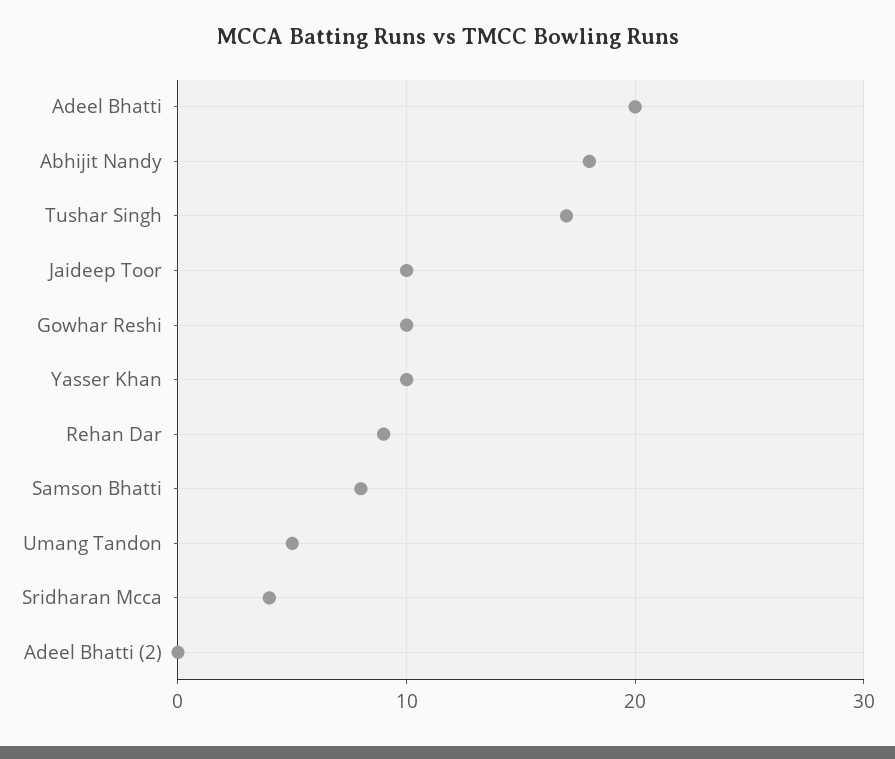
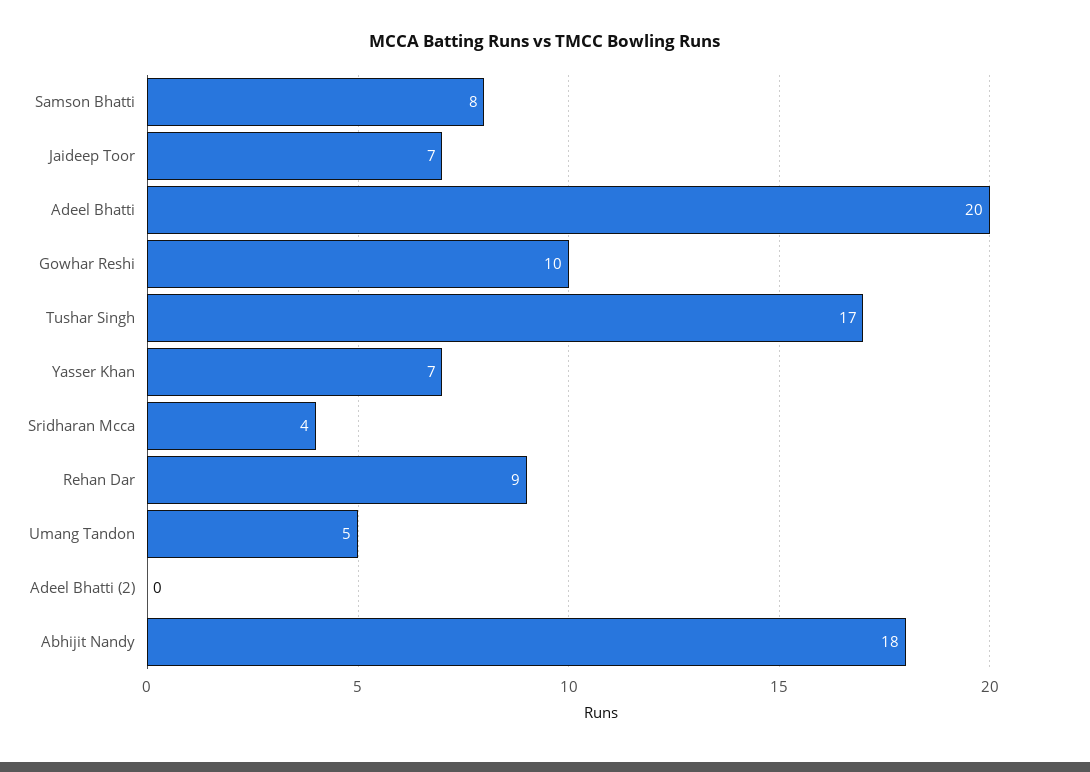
  {
    "Adeel Bhatti": 20,
    "Abhijit Nandy": 18,
    "Tushar Singh": 17,
-   "Jaideep Toor": 10,
+   "Jaideep Toor": 7,
    "Gowhar Reshi": 10,
-   "Yasser Khan": 10,
+   "Yasser Khan": 7,
    "Rehan Dar": 9,
    "Samson Bhatti": 8,
    "Umang Tandon": 5,
    "Sridharan Mcca": 4,
    "Adeel Bhatti (2)": 0
  }

